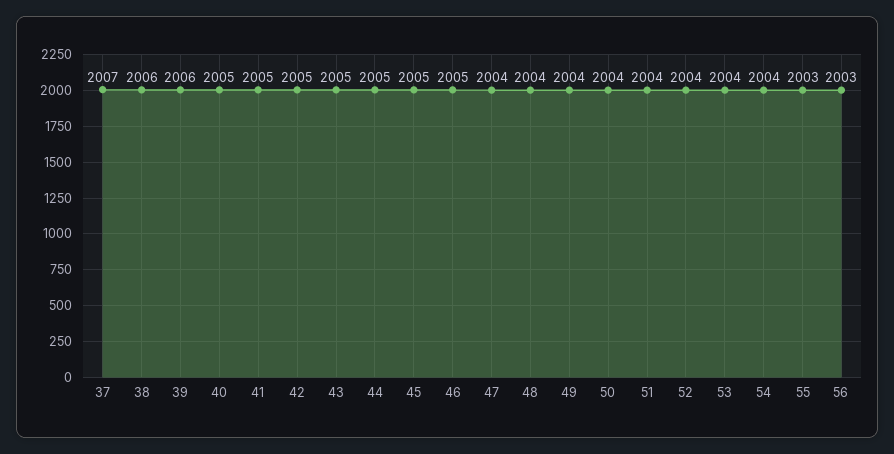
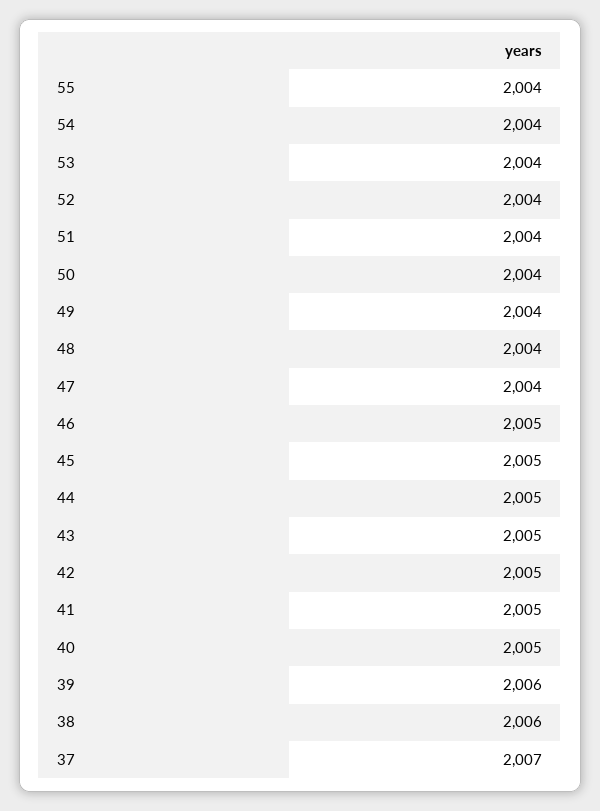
  {
    "37": 2007,
    "38": 2006,
    "39": 2006,
    "40": 2005,
    "41": 2005,
    "42": 2005,
    "43": 2005,
    "44": 2005,
    "45": 2005,
    "46": 2005,
    "47": 2004,
    "48": 2004,
    "49": 2004,
    "50": 2004,
    "51": 2004,
    "52": 2004,
    "53": 2004,
    "54": 2004,
-   "55": 2003,
+   "55": 2004
-   "56": 2003
  }

